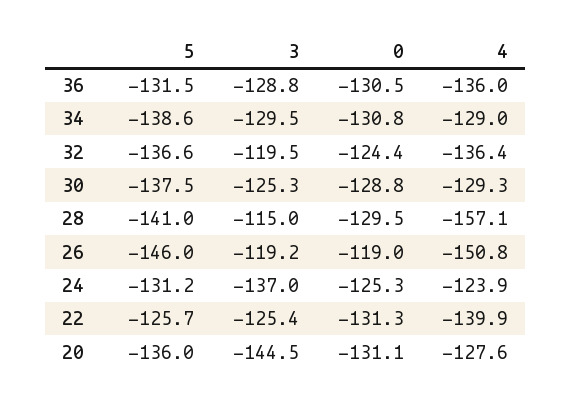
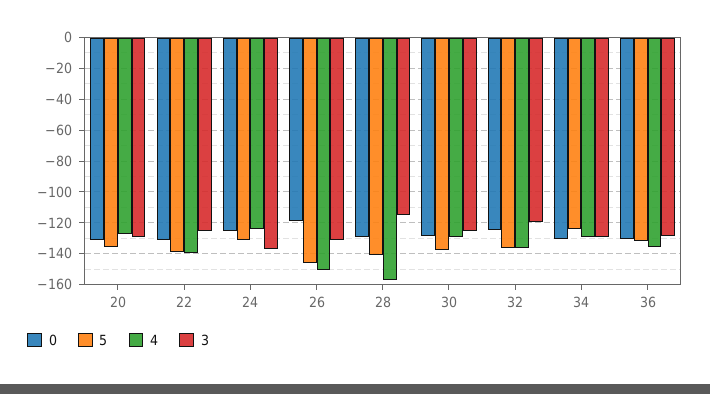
  {
    "5": {
      "36": -131.5,
-     "34": -138.6,
+     "34": -125,
      "32": -136.6,
      "30": -137.5,
      "28": -141,
      "26": -146,
      "24": -131.2,
-     "22": -125.7,
+     "22": -140,
      "20": -136
    },
    "3": {
      "36": -128.8,
      "34": -129.5,
      "32": -119.5,
      "30": -125.3,
      "28": -115,
-     "26": -119.2,
+     "26": -130,
      "24": -137,
      "22": -125.4,
-     "20": -144.5
+     "20": -130
    },
    "0": {
      "36": -130.5,
      "34": -130.8,
      "32": -124.4,
      "30": -128.8,
      "28": -129.5,
      "26": -119,
      "24": -125.3,
      "22": -131.3,
      "20": -131.1
    },
    "4": {
      "36": -136,
      "34": -129,
      "32": -136.4,
      "30": -129.3,
      "28": -157.1,
      "26": -150.8,
      "24": -123.9,
      "22": -139.9,
      "20": -127.6
    }
  }

